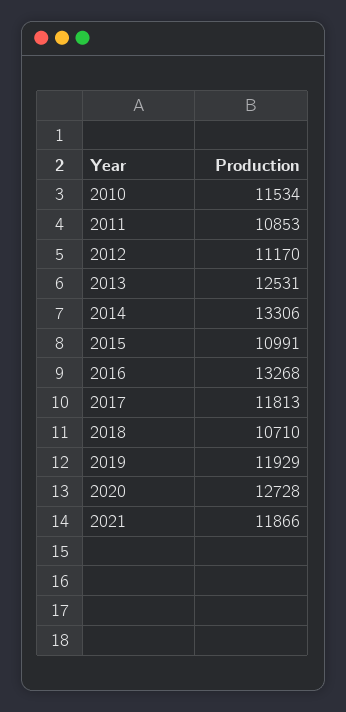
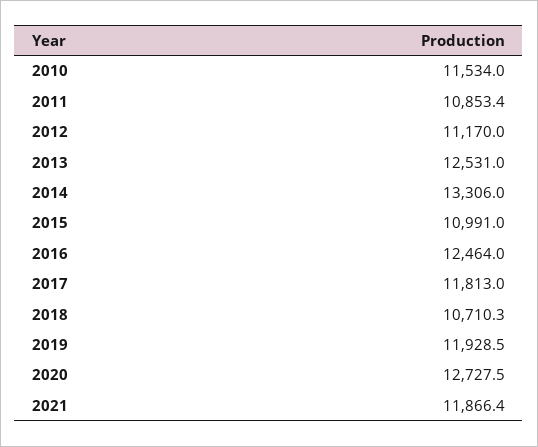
  {
    "2010": 11534,
    "2011": 10853.4,
    "2012": 11170,
    "2013": 12531,
    "2014": 13306,
    "2015": 10991,
-   "2016": 13268,
+   "2016": 12464,
    "2017": 11813,
    "2018": 10710.3,
    "2019": 11928.5,
    "2020": 12727.5,
    "2021": 11866.4
  }

